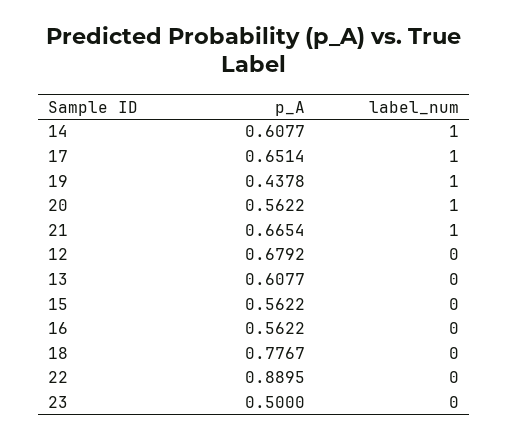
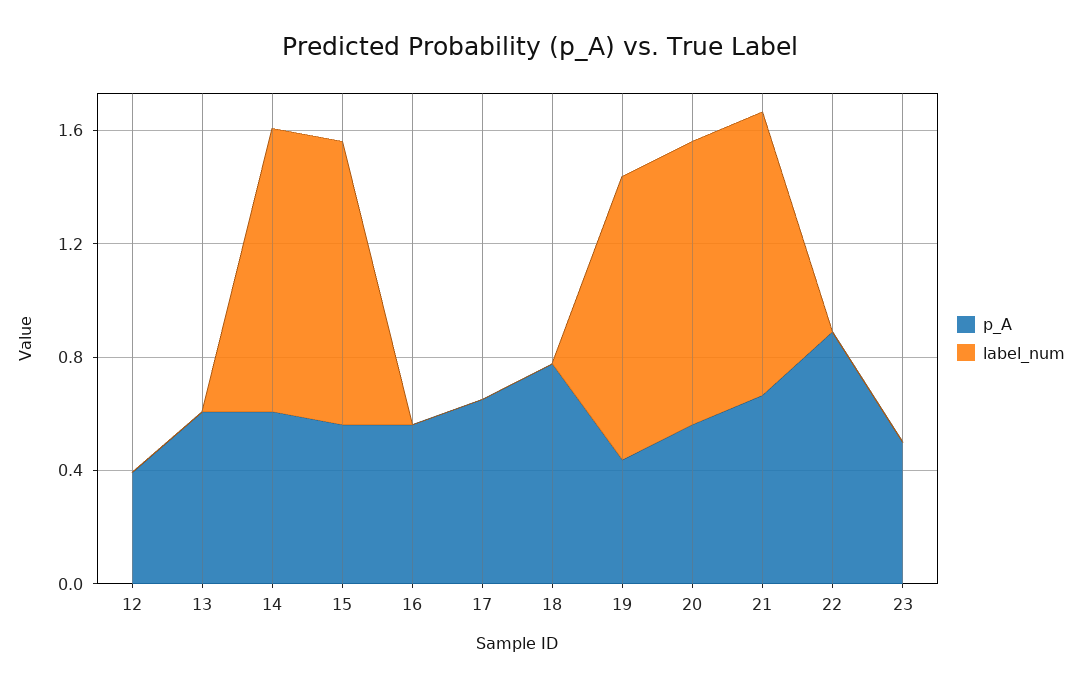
  {
    "p_A": {
      "14": 0.6077,
      "17": 0.6514,
      "19": 0.4378,
      "20": 0.5622,
      "21": 0.6654,
-     "12": 0.6792,
+     "12": 0.4,
      "13": 0.6077,
      "15": 0.5622,
      "16": 0.5622,
      "18": 0.7767,
      "22": 0.8895,
      "23": 0.5
    },
    "label_num": {
      "14": 1,
-     "17": 1,
+     "17": 0,
      "19": 1,
      "20": 1,
      "21": 1,
      "12": 0,
      "13": 0,
-     "15": 0,
+     "15": 1,
      "16": 0,
      "18": 0,
      "22": 0,
      "23": 0
    }
  }

